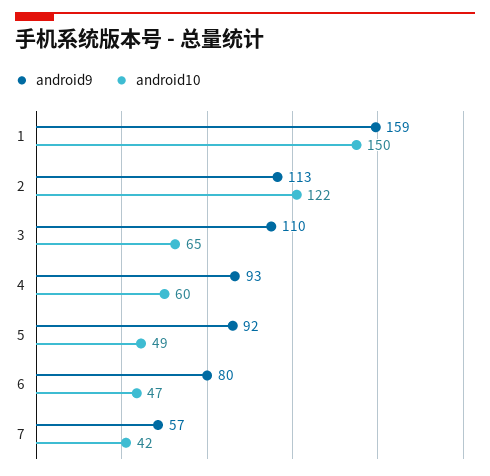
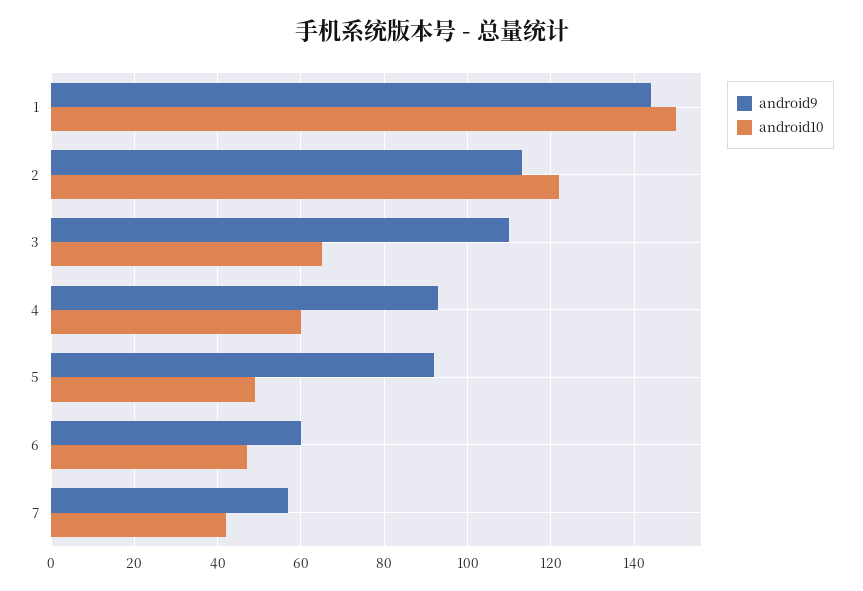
  {
    "android9": {
-     "1": 159,
+     "1": 145,
      "2": 113,
      "3": 110,
      "4": 93,
      "5": 92,
-     "6": 80,
+     "6": 60,
      "7": 57
    },
    "android10": {
      "1": 150,
      "2": 122,
      "3": 65,
      "4": 60,
      "5": 49,
      "6": 47,
      "7": 42
    }
  }

